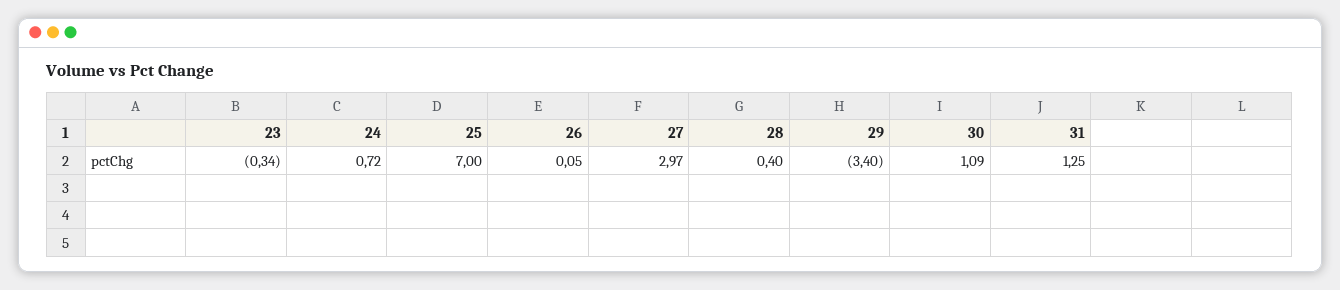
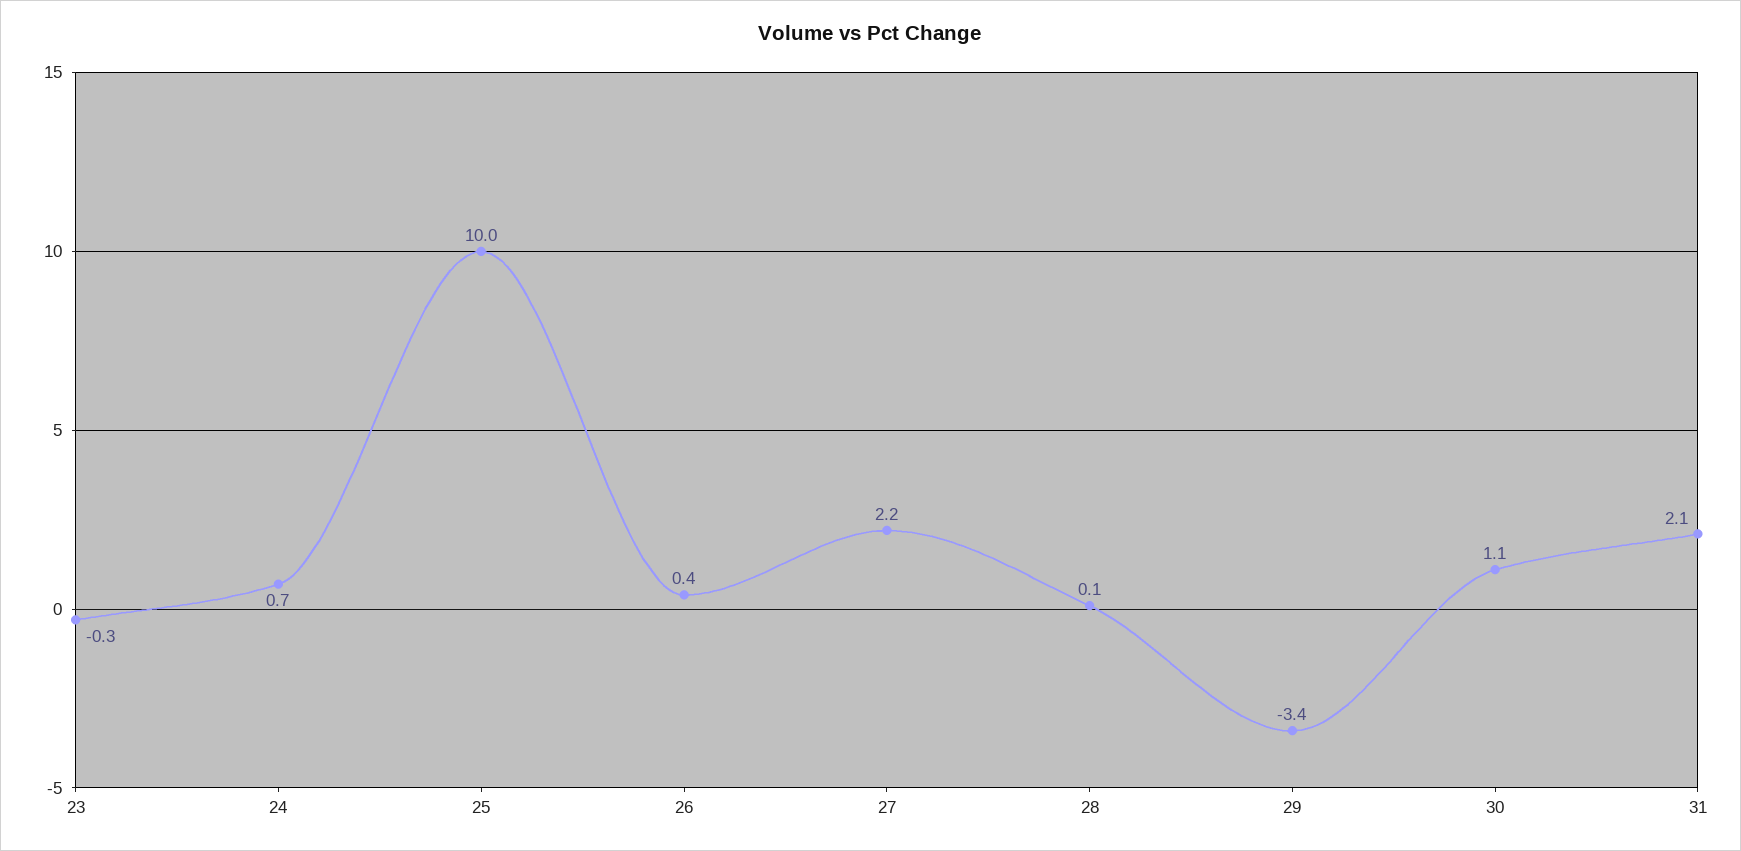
  {
    "23": -0.34,
    "24": 0.72,
-   "25": 7,
+   "25": 10,
-   "26": 0.05,
+   "26": 0.4,
-   "27": 2.97,
+   "27": 2.2,
-   "28": 0.4,
+   "28": 0.1,
    "29": -3.4,
    "30": 1.09,
-   "31": 1.25
+   "31": 2.1
  }

